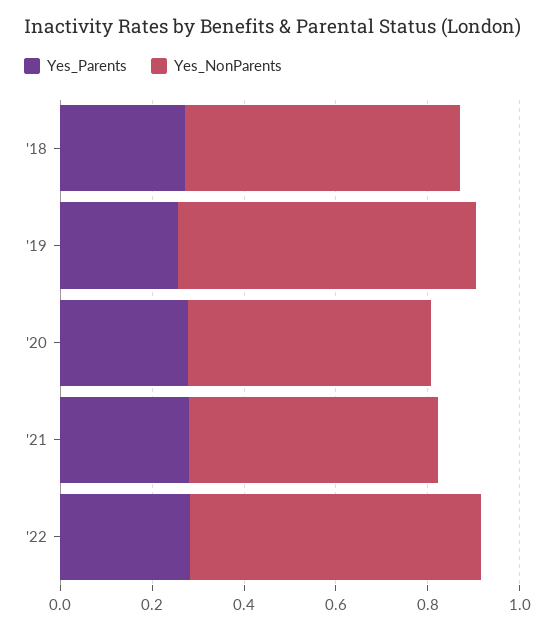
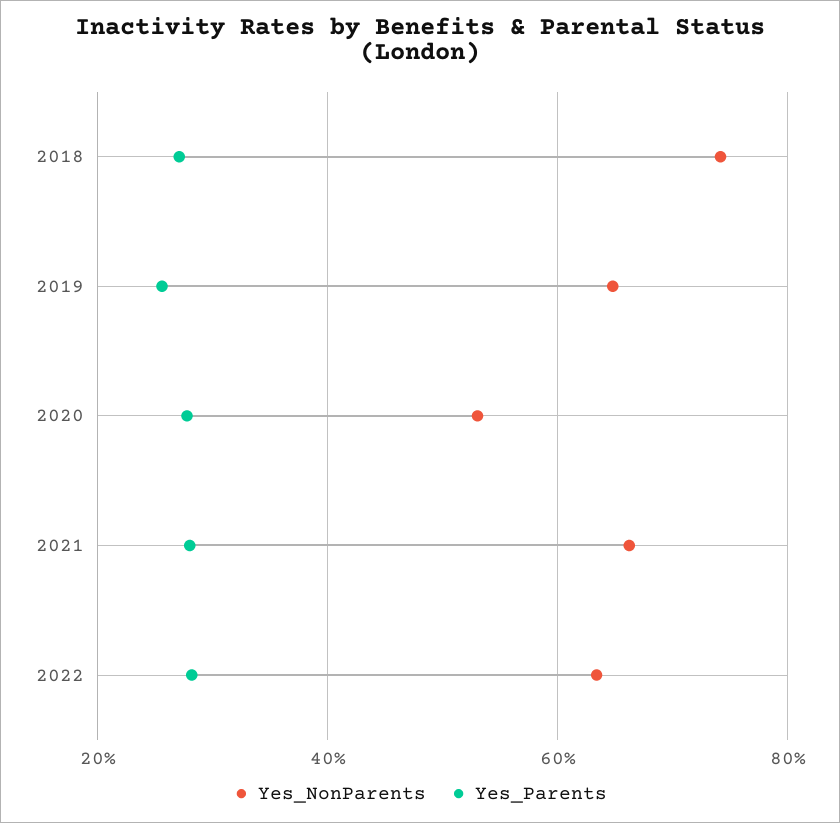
  {
    "Yes_Parents": {
      "'18": 0.28,
      "'19": 0.26,
      "'20": 0.28,
      "'21": 0.28,
      "'22": 0.28
    },
    "Yes_NonParents": {
-     "'18": 0.6,
+     "'18": 0.74,
      "'19": 0.64,
      "'20": 0.54,
-     "'21": 0.55,
+     "'21": 0.66,
      "'22": 0.64
    }
  }

